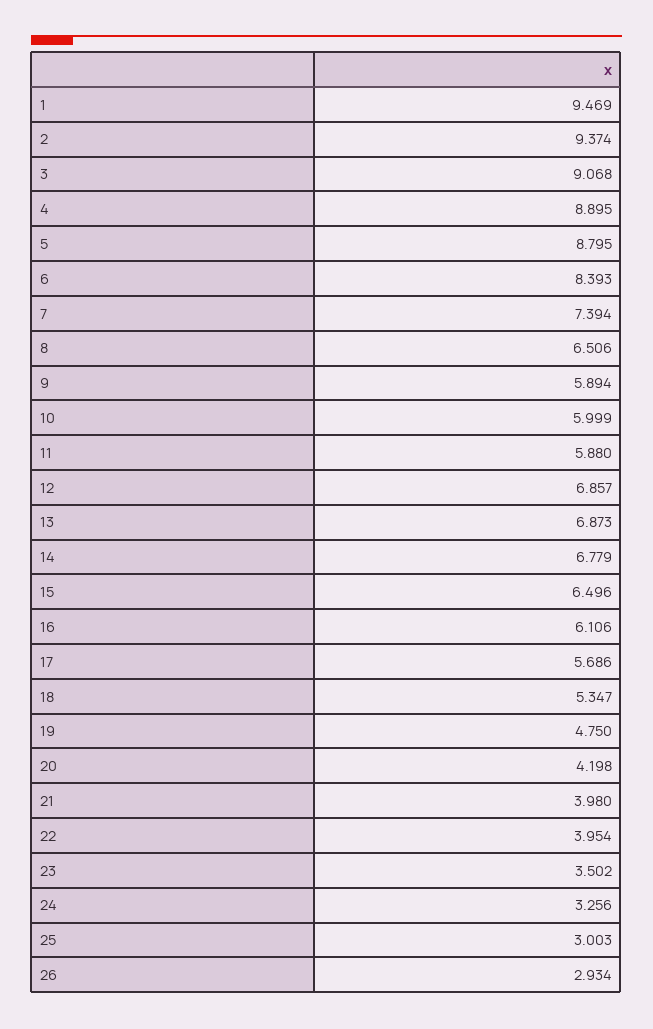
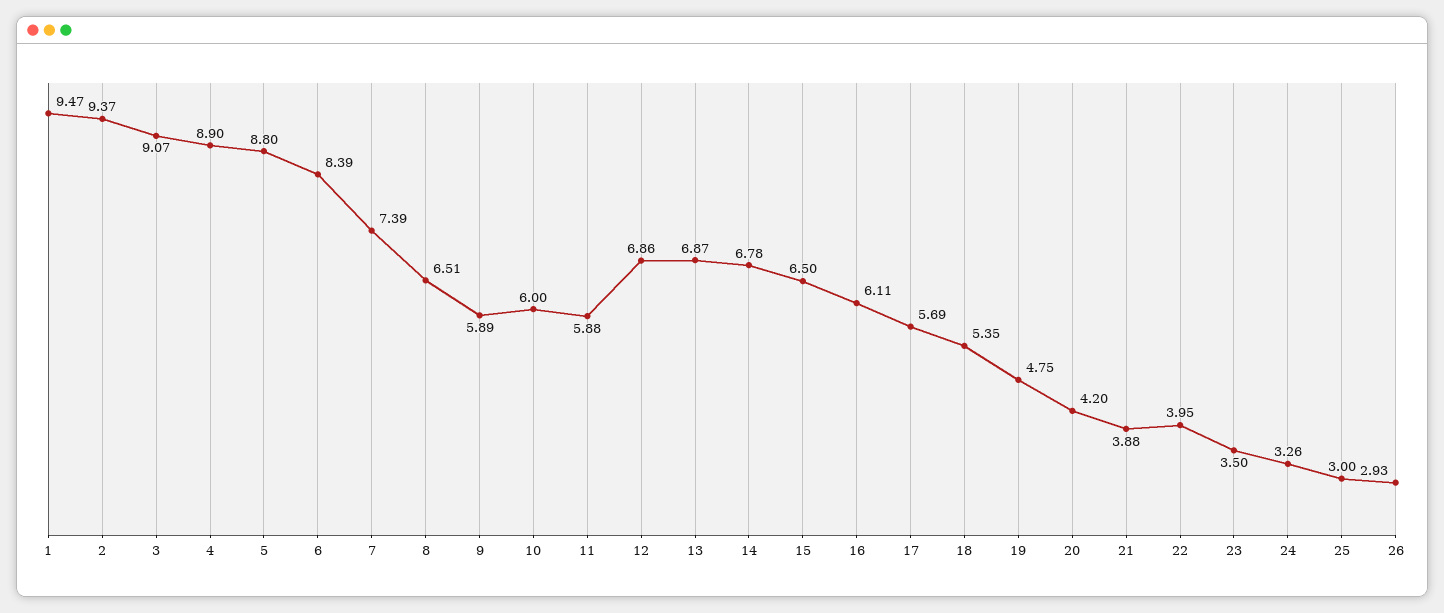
  {
    "1": 9.469,
    "2": 9.374,
    "3": 9.068,
    "4": 8.895,
    "5": 8.795,
    "6": 8.393,
    "7": 7.394,
    "8": 6.506,
    "9": 5.894,
    "10": 5.999,
    "11": 5.88,
    "12": 6.857,
    "13": 6.873,
    "14": 6.779,
    "15": 6.496,
    "16": 6.106,
    "17": 5.686,
    "18": 5.347,
    "19": 4.75,
    "20": 4.198,
-   "21": 3.98,
+   "21": 3.88,
    "22": 3.954,
    "23": 3.502,
    "24": 3.256,
    "25": 3.003,
    "26": 2.934
  }

